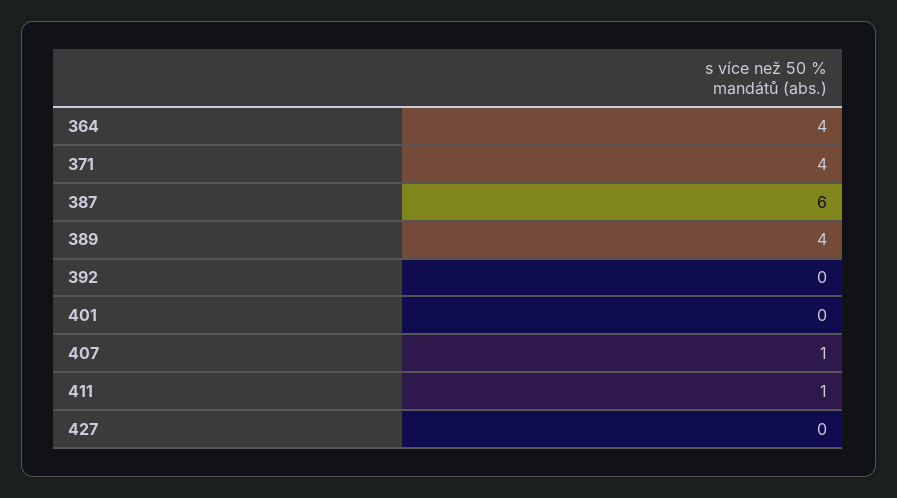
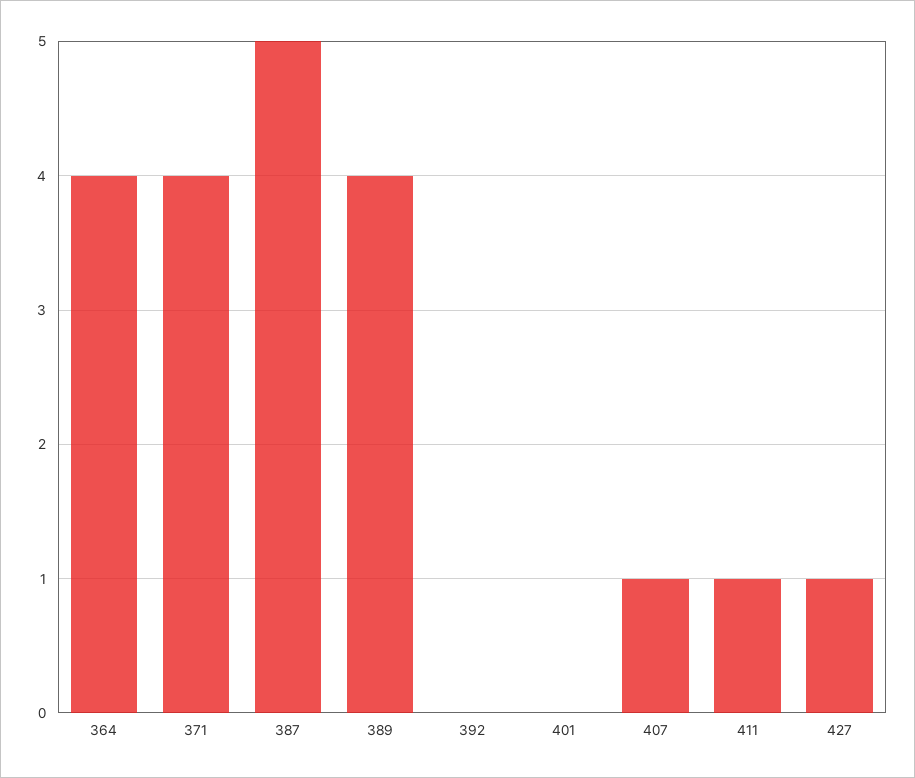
  {
    "364": 4,
    "371": 4,
-   "387": 6,
+   "387": 5,
    "389": 4,
    "392": 0,
    "401": 0,
    "407": 1,
    "411": 1,
-   "427": 0
+   "427": 1
  }

